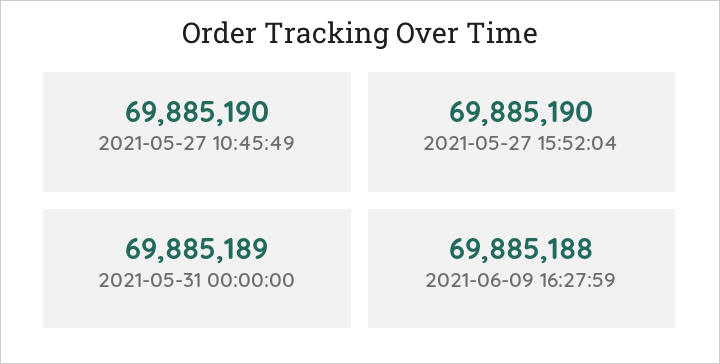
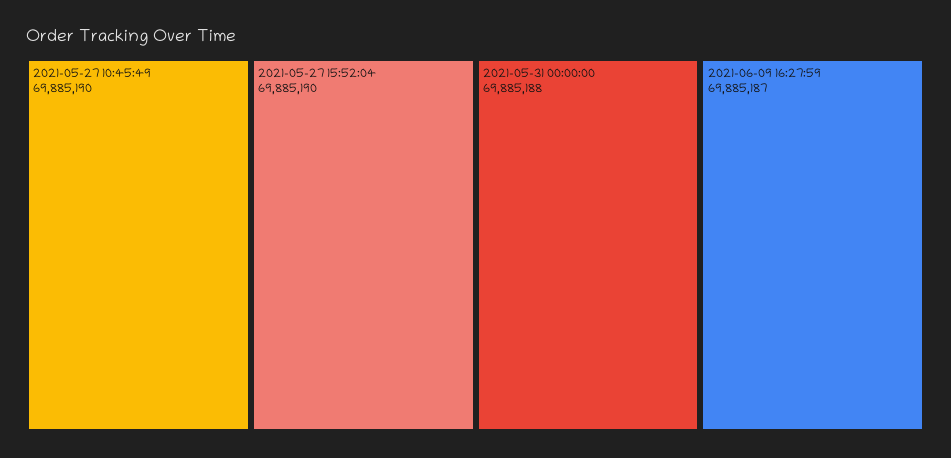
  {
    "2021-05-27 10:45:49": 69885190,
    "2021-05-27 15:52:04": 69885190,
-   "2021-05-31 00:00:00": 69885189,
+   "2021-05-31 00:00:00": 69885188,
-   "2021-06-09 16:27:59": 69885188
+   "2021-06-09 16:27:59": 69885187
  }

